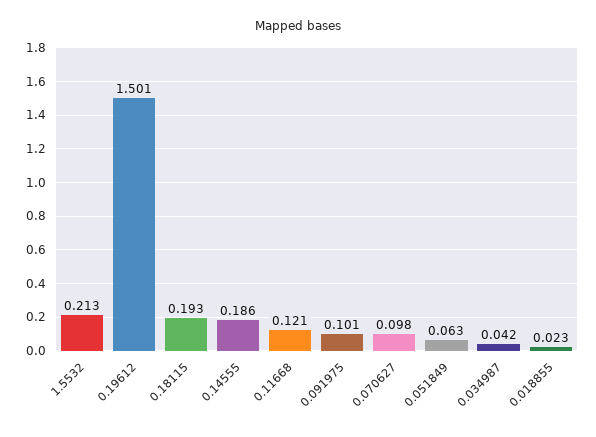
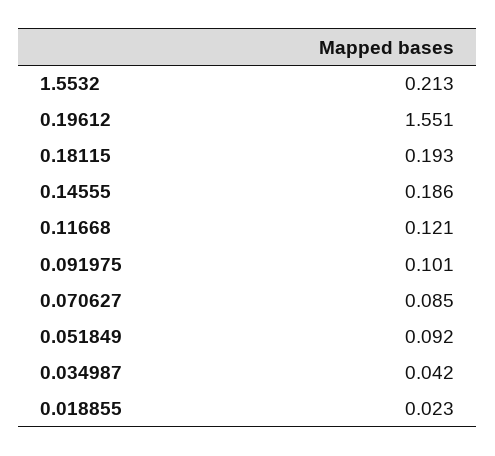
  {
    "1.5532": 0.213,
-   "0.19612": 1.501,
+   "0.19612": 1.551,
    "0.18115": 0.193,
    "0.14555": 0.186,
    "0.11668": 0.121,
    "0.091975": 0.101,
-   "0.070627": 0.098,
+   "0.070627": 0.085,
-   "0.051849": 0.063,
+   "0.051849": 0.092,
    "0.034987": 0.042,
    "0.018855": 0.023
  }

